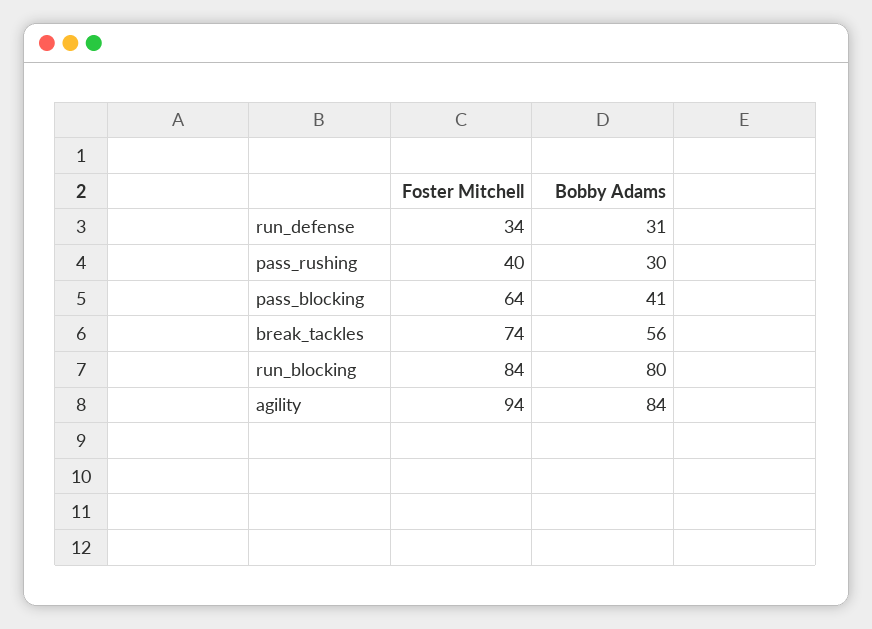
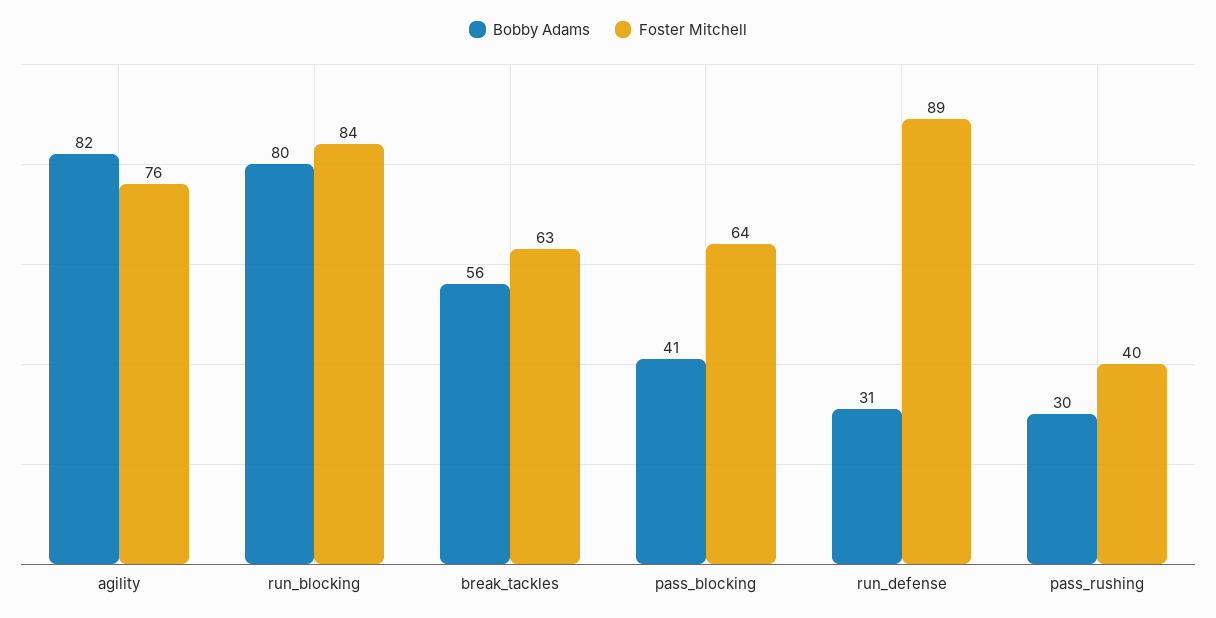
  {
    "Foster Mitchell": {
-     "run_defense": 34,
+     "run_defense": 89,
      "pass_rushing": 40,
      "pass_blocking": 64,
-     "break_tackles": 74,
+     "break_tackles": 63,
      "run_blocking": 84,
-     "agility": 94
+     "agility": 76
    },
    "Bobby Adams": {
      "run_defense": 31,
      "pass_rushing": 30,
      "pass_blocking": 41,
      "break_tackles": 56,
      "run_blocking": 80,
-     "agility": 84
+     "agility": 82
    }
  }

